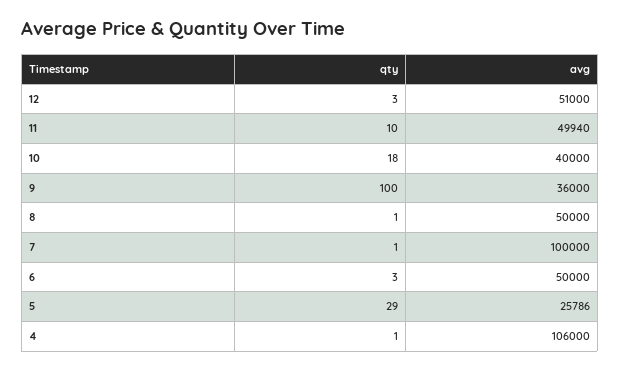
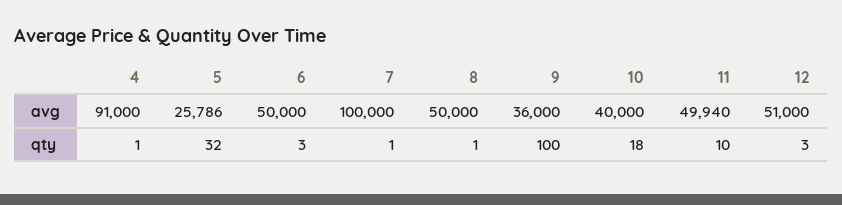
  {
    "qty": {
      "12": 3,
      "11": 10,
      "10": 18,
      "9": 100,
      "8": 1,
      "7": 1,
      "6": 3,
-     "5": 29,
+     "5": 32,
      "4": 1
    },
    "avg": {
      "12": 51000,
      "11": 49940,
      "10": 40000,
      "9": 36000,
      "8": 50000,
      "7": 100000,
      "6": 50000,
      "5": 25786,
-     "4": 106000
+     "4": 91000
    }
  }

